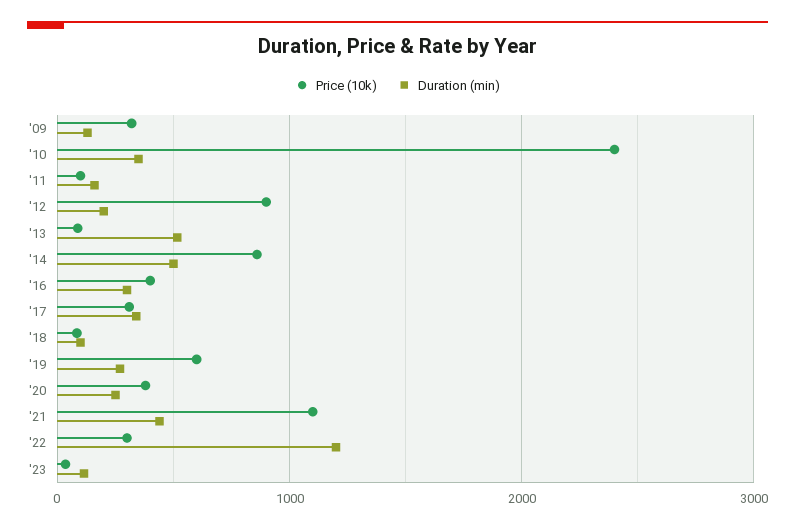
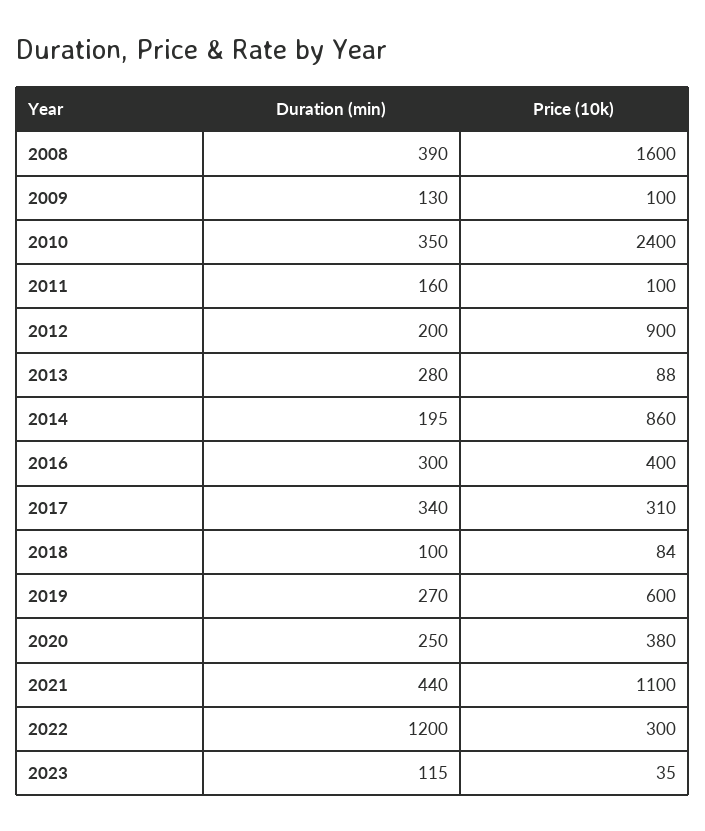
  {
    "Price (10k)": {
-     "'09": 300,
+     "'09": 100,
      "'10": 2400,
      "'11": 100,
      "'12": 900,
      "'13": 88,
      "'14": 860,
      "'16": 400,
      "'17": 310,
      "'18": 84,
      "'19": 600,
      "'20": 380,
      "'21": 1100,
      "'22": 300,
-     "'23": 35
+     "'23": 35,
+     "2008": 1600
    },
    "Duration (min)": {
      "'09": 130,
      "'10": 350,
      "'11": 160,
      "'12": 200,
-     "'13": 500,
+     "'13": 280,
-     "'14": 500,
+     "'14": 195,
      "'16": 300,
      "'17": 340,
      "'18": 100,
      "'19": 270,
      "'20": 250,
      "'21": 440,
      "'22": 1200,
-     "'23": 115
+     "'23": 115,
+     "2008": 390
    }
  }

